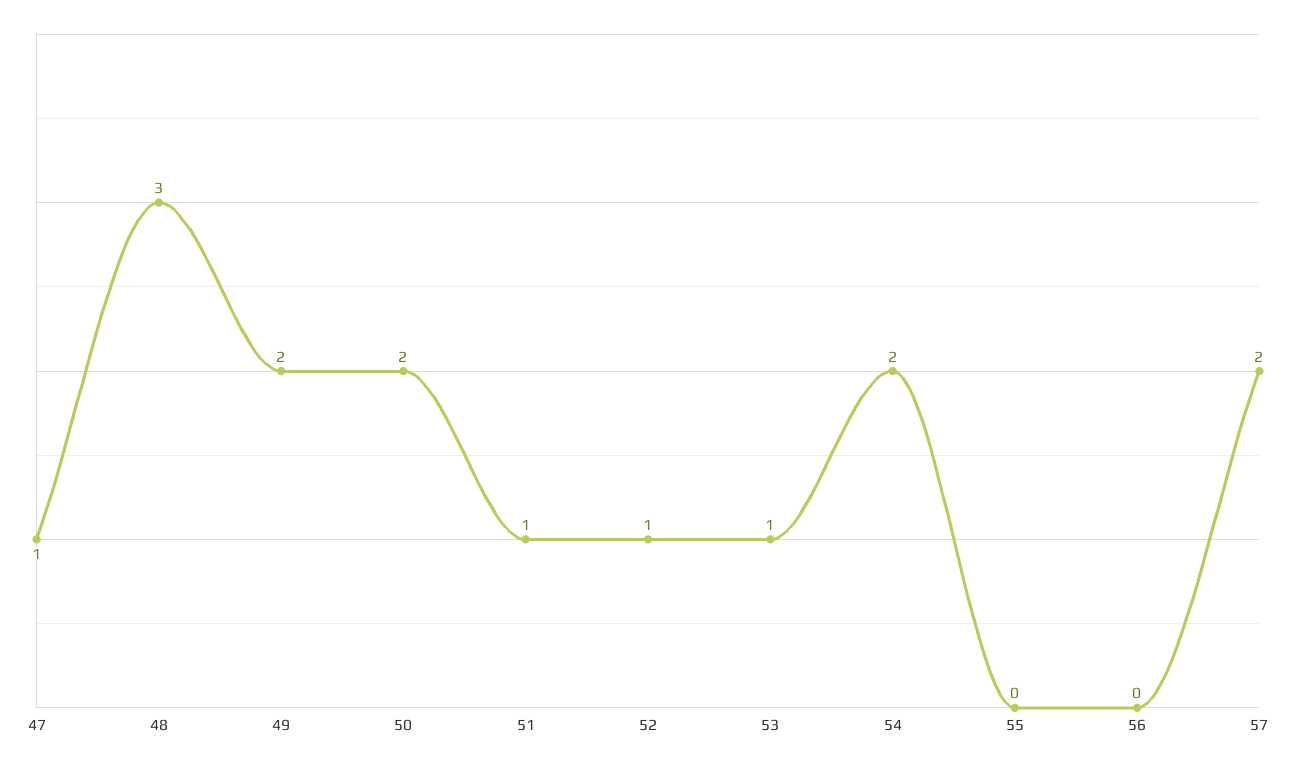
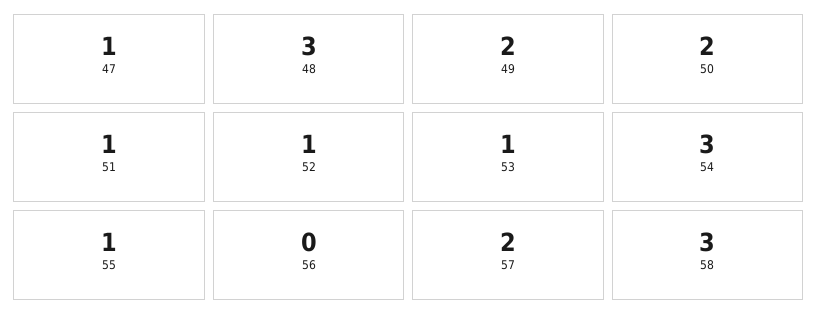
  {
    "47": 1,
    "48": 3,
    "49": 2,
    "50": 2,
    "51": 1,
    "52": 1,
    "53": 1,
-   "54": 2,
+   "54": 3,
-   "55": 0,
+   "55": 1,
    "56": 0,
-   "57": 2
+   "57": 2,
+   "58": 3
  }

